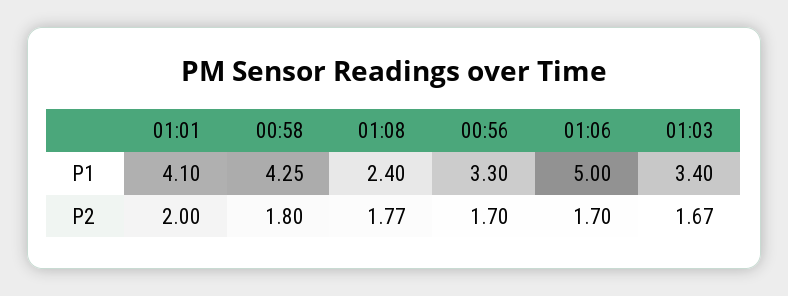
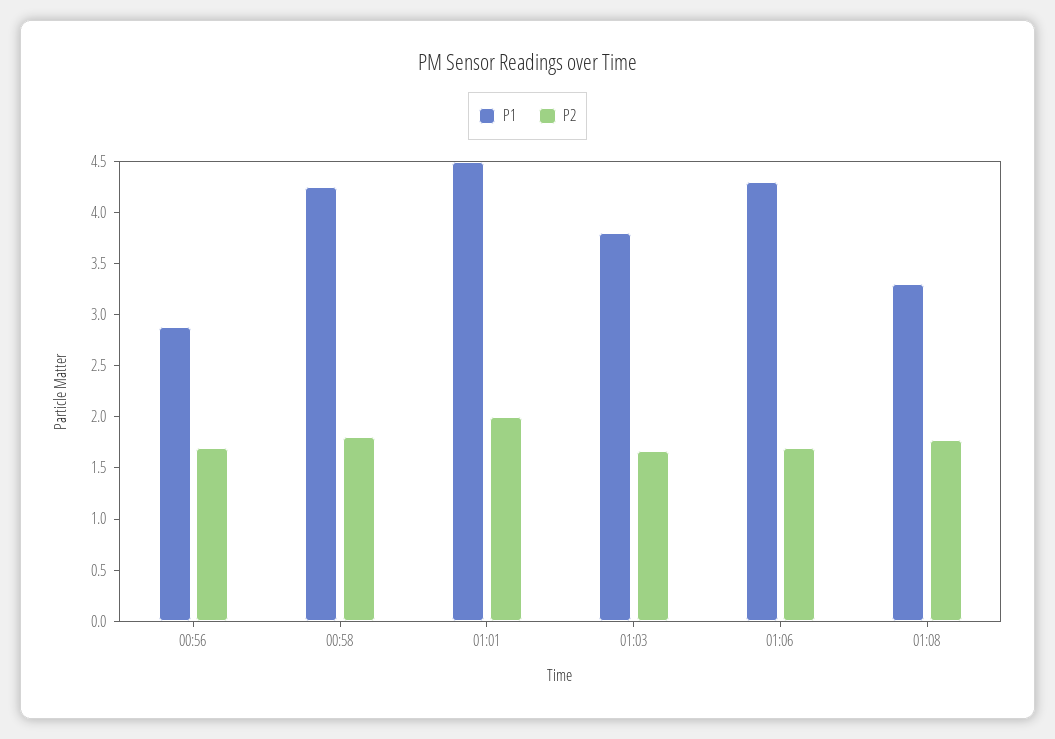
  {
    "P1": {
-     "01:01": 4.1,
+     "01:01": 4.5,
      "00:58": 4.25,
-     "01:08": 2.4,
+     "01:08": 3.3,
-     "00:56": 3.3,
+     "00:56": 2.9,
-     "01:06": 5,
+     "01:06": 4.3,
-     "01:03": 3.4
+     "01:03": 3.8
    },
    "P2": {
      "01:01": 2,
      "00:58": 1.8,
      "01:08": 1.77,
      "00:56": 1.7,
      "01:06": 1.7,
      "01:03": 1.67
    }
  }

